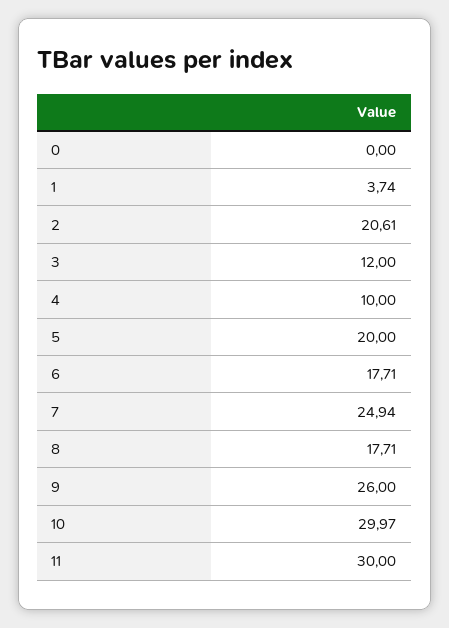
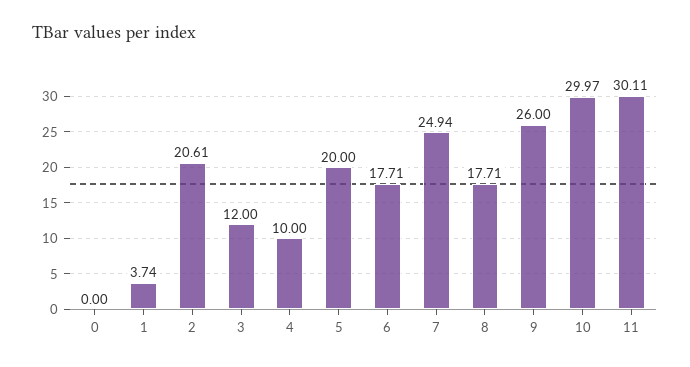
  {
    "0": 0,
    "1": 3.74,
    "2": 20.61,
    "3": 12,
    "4": 10,
    "5": 20,
    "6": 17.71,
    "7": 24.94,
    "8": 17.71,
    "9": 26,
    "10": 29.97,
-   "11": 30
+   "11": 30.11
  }

